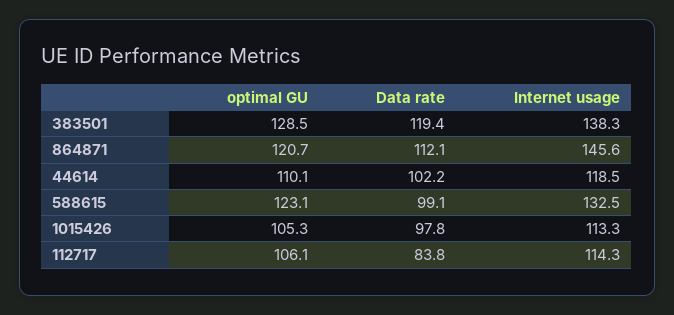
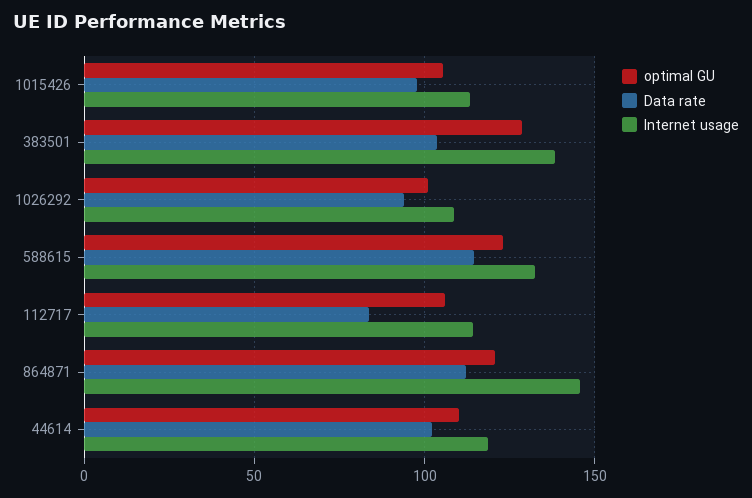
  {
    "optimal GU": {
      "383501": 128.5,
      "864871": 120.7,
      "44614": 110.1,
      "588615": 123.1,
      "1015426": 105.3,
-     "112717": 106.1
+     "112717": 106.1,
+     "1026292": 100
    },
    "Data rate": {
-     "383501": 119.4,
+     "383501": 105,
      "864871": 112.1,
      "44614": 102.2,
-     "588615": 99.1,
+     "588615": 115,
      "1015426": 97.8,
-     "112717": 83.8
+     "112717": 83.8,
+     "1026292": 95
    },
    "Internet usage": {
      "383501": 138.3,
      "864871": 145.6,
      "44614": 118.5,
      "588615": 132.5,
      "1015426": 113.3,
-     "112717": 114.3
+     "112717": 114.3,
+     "1026292": 110
    }
  }

